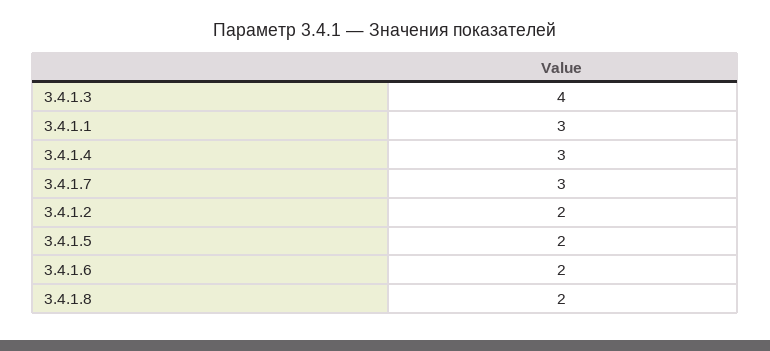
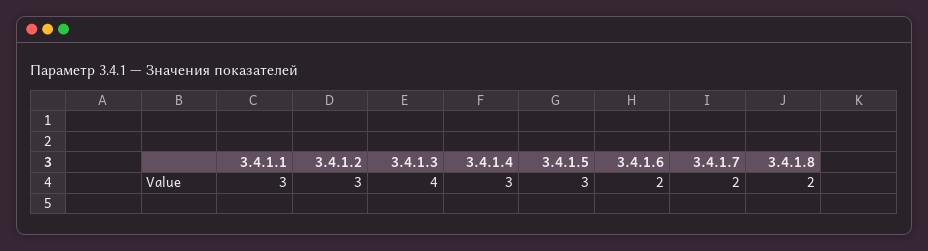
  {
    "3.4.1.3": 4,
    "3.4.1.1": 3,
    "3.4.1.4": 3,
-   "3.4.1.7": 3,
+   "3.4.1.7": 2,
-   "3.4.1.2": 2,
+   "3.4.1.2": 3,
-   "3.4.1.5": 2,
+   "3.4.1.5": 3,
    "3.4.1.6": 2,
    "3.4.1.8": 2
  }

